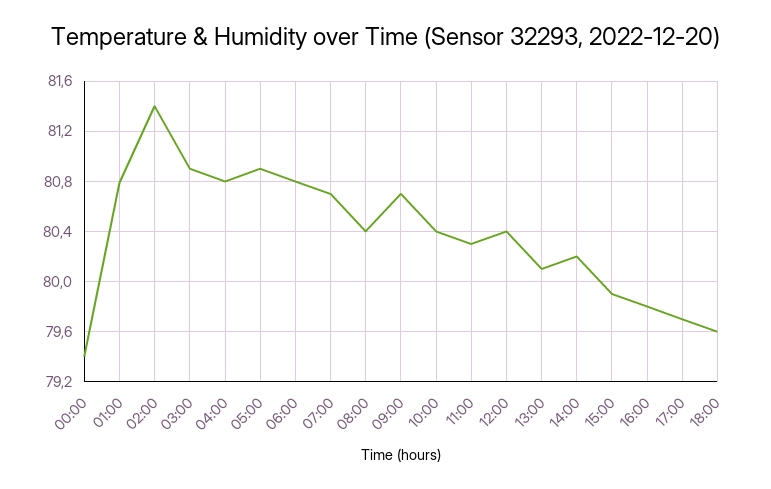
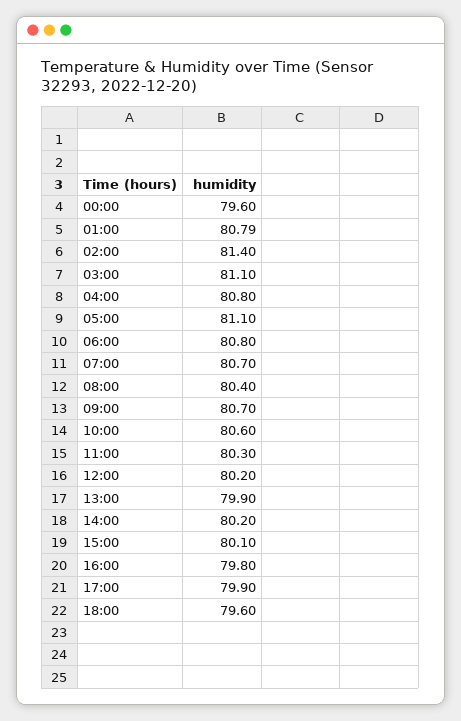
  {
-   "00:00": 79.4,
+   "00:00": 79.6,
    "01:00": 80.79,
    "02:00": 81.4,
-   "03:00": 80.9,
+   "03:00": 81.1,
    "04:00": 80.8,
-   "05:00": 80.9,
+   "05:00": 81.1,
    "06:00": 80.8,
    "07:00": 80.7,
    "08:00": 80.4,
    "09:00": 80.7,
-   "10:00": 80.4,
+   "10:00": 80.6,
    "11:00": 80.3,
-   "12:00": 80.4,
+   "12:00": 80.2,
-   "13:00": 80.1,
+   "13:00": 79.9,
    "14:00": 80.2,
-   "15:00": 79.9,
+   "15:00": 80.1,
    "16:00": 79.8,
-   "17:00": 79.7,
+   "17:00": 79.9,
    "18:00": 79.6
  }

